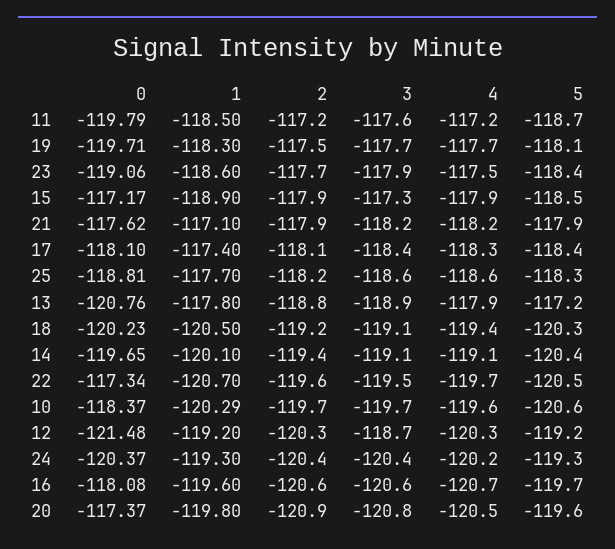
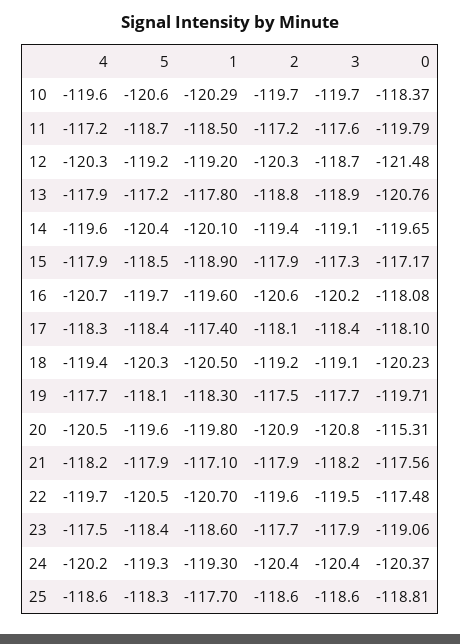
  {
    "0": {
      "11": -119.79,
      "19": -119.71,
      "23": -119.06,
      "15": -117.17,
-     "21": -117.62,
+     "21": -117.56,
      "17": -118.1,
      "25": -118.81,
      "13": -120.76,
      "18": -120.23,
      "14": -119.65,
-     "22": -117.34,
+     "22": -117.48,
      "10": -118.37,
      "12": -121.48,
      "24": -120.37,
      "16": -118.08,
-     "20": -117.37
+     "20": -115.31
    },
    "1": {
      "11": -118.5,
      "19": -118.3,
      "23": -118.6,
      "15": -118.9,
      "21": -117.1,
      "17": -117.4,
      "25": -117.7,
      "13": -117.8,
      "18": -120.5,
      "14": -120.1,
      "22": -120.7,
      "10": -120.29,
      "12": -119.2,
      "24": -119.3,
      "16": -119.6,
      "20": -119.8
    },
    "2": {
      "11": -117.2,
      "19": -117.5,
      "23": -117.7,
      "15": -117.9,
      "21": -117.9,
      "17": -118.1,
-     "25": -118.2,
+     "25": -118.6,
      "13": -118.8,
      "18": -119.2,
      "14": -119.4,
      "22": -119.6,
      "10": -119.7,
      "12": -120.3,
      "24": -120.4,
      "16": -120.6,
      "20": -120.9
    },
    "3": {
      "11": -117.6,
      "19": -117.7,
      "23": -117.9,
      "15": -117.3,
      "21": -118.2,
      "17": -118.4,
      "25": -118.6,
      "13": -118.9,
      "18": -119.1,
      "14": -119.1,
      "22": -119.5,
      "10": -119.7,
      "12": -118.7,
      "24": -120.4,
-     "16": -120.6,
+     "16": -120.2,
      "20": -120.8
    },
    "4": {
      "11": -117.2,
      "19": -117.7,
      "23": -117.5,
      "15": -117.9,
      "21": -118.2,
      "17": -118.3,
      "25": -118.6,
      "13": -117.9,
      "18": -119.4,
-     "14": -119.1,
+     "14": -119.6,
      "22": -119.7,
      "10": -119.6,
      "12": -120.3,
      "24": -120.2,
      "16": -120.7,
      "20": -120.5
    },
    "5": {
      "11": -118.7,
      "19": -118.1,
      "23": -118.4,
      "15": -118.5,
      "21": -117.9,
      "17": -118.4,
      "25": -118.3,
      "13": -117.2,
      "18": -120.3,
      "14": -120.4,
      "22": -120.5,
      "10": -120.6,
      "12": -119.2,
      "24": -119.3,
      "16": -119.7,
      "20": -119.6
    }
  }

